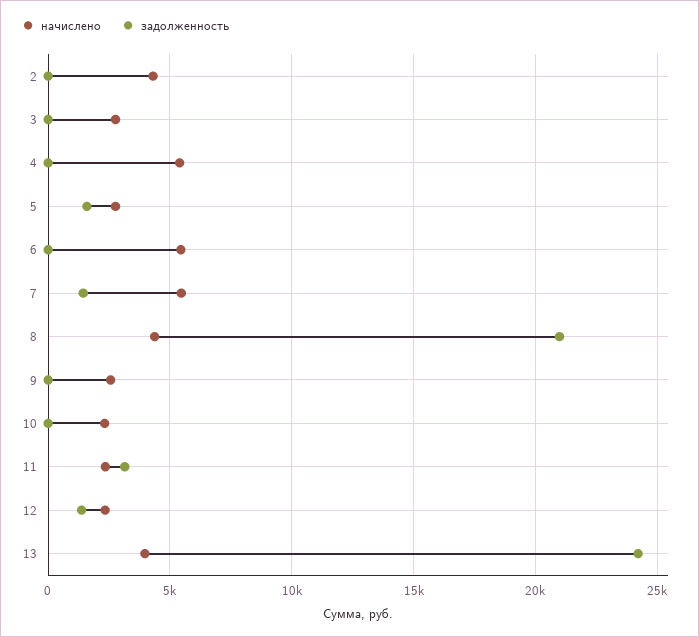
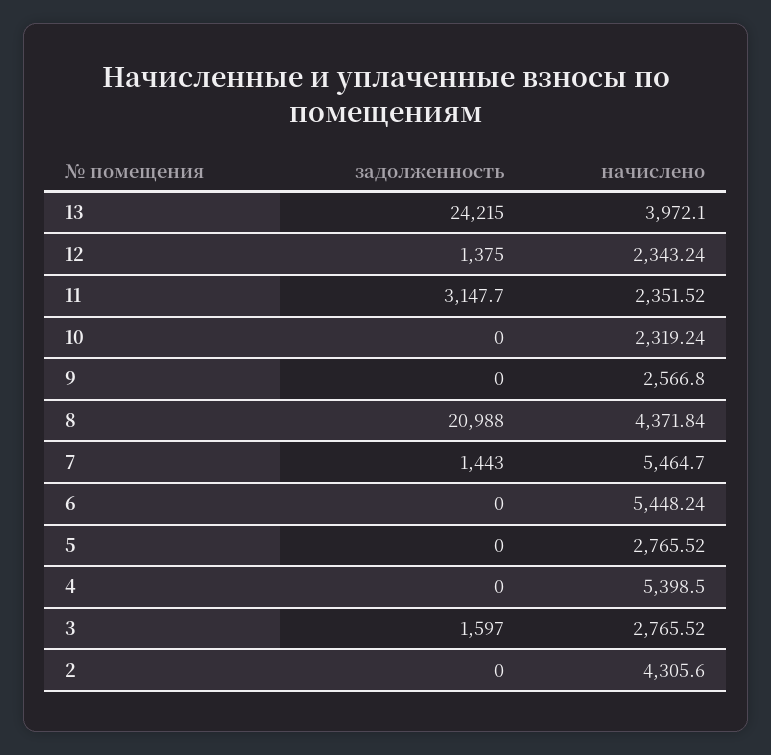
  {
    "начислено": {
      "2": 4305.6,
      "3": 2765.52,
      "4": 5398.5,
      "5": 2765.52,
      "6": 5448.24,
      "7": 5464.7,
      "8": 4371.84,
      "9": 2566.8,
      "10": 2319.24,
      "11": 2351.52,
      "12": 2343.24,
      "13": 3972.1
    },
    "задолженность": {
      "2": 0,
-     "3": 0,
+     "3": 1597,
      "4": 0,
-     "5": 1500,
+     "5": 0,
      "6": 0,
      "7": 1443,
      "8": 20988,
      "9": 0,
      "10": 0,
      "11": 3147.7,
      "12": 1375,
      "13": 24215
    }
  }

